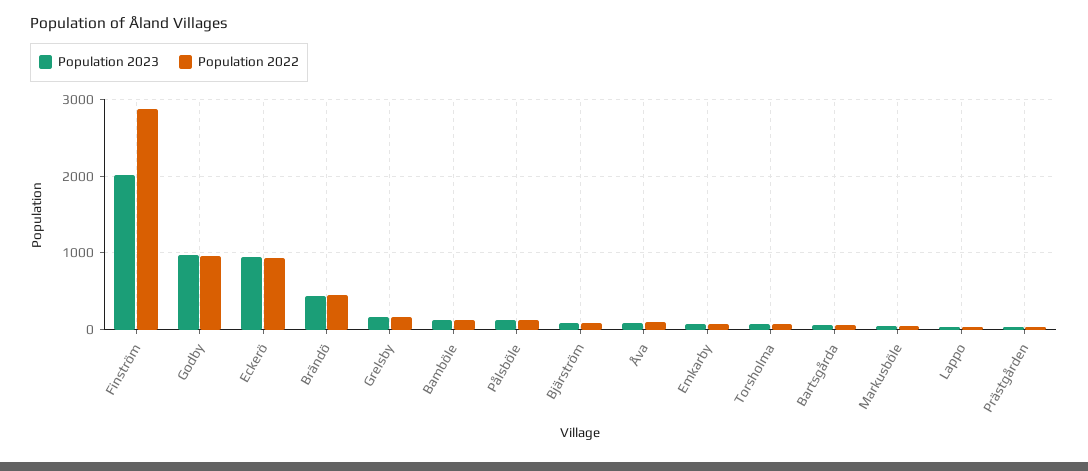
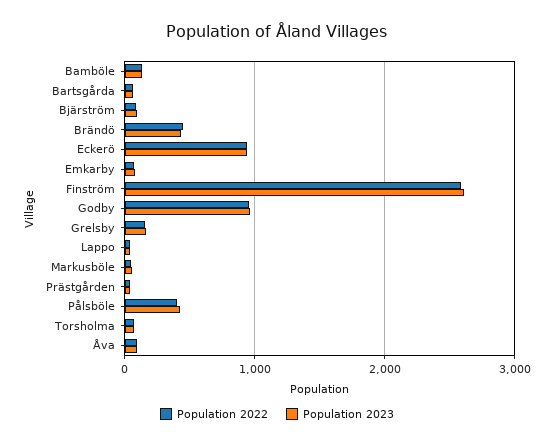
  {
    "Population 2023": {
-     "Finström": 2000,
+     "Finström": 2600,
      "Godby": 1000,
      "Eckerö": 900,
      "Brändö": 400,
      "Grelsby": 200,
      "Bamböle": 100,
-     "Pålsböle": 100,
+     "Pålsböle": 400,
      "Bjärström": 100,
      "Åva": 100,
      "Emkarby": 100,
      "Torsholma": 100,
      "Bartsgårda": 100,
      "Markusböle": 100,
      "Lappo": 0,
      "Prästgården": 0
    },
    "Population 2022": {
-     "Finström": 2900,
+     "Finström": 2600,
      "Godby": 1000,
      "Eckerö": 900,
      "Brändö": 500,
      "Grelsby": 200,
      "Bamböle": 100,
-     "Pålsböle": 100,
+     "Pålsböle": 400,
      "Bjärström": 100,
      "Åva": 100,
      "Emkarby": 100,
      "Torsholma": 100,
      "Bartsgårda": 100,
      "Markusböle": 100,
      "Lappo": 0,
      "Prästgården": 0
    }
  }

